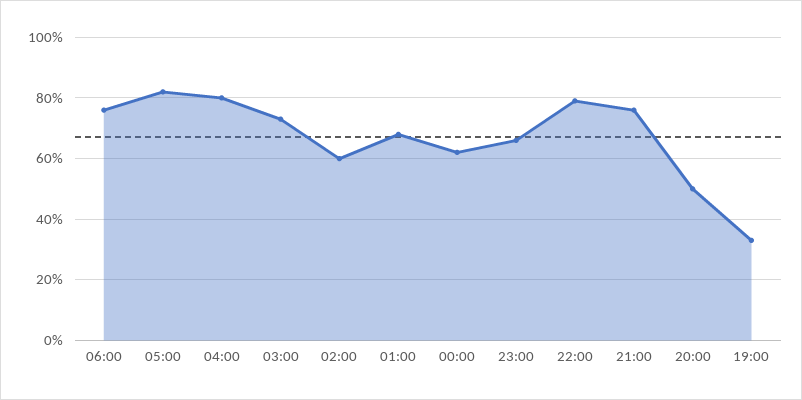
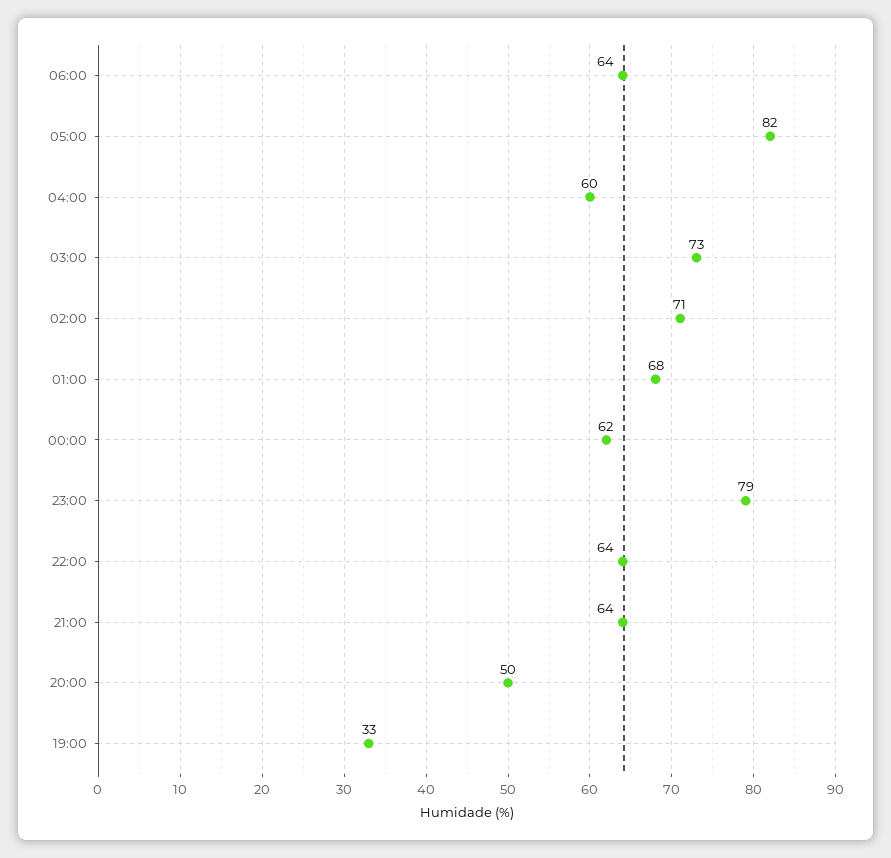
  {
-   "06:00": 75,
+   "06:00": 64,
    "05:00": 82,
-   "04:00": 80,
+   "04:00": 60,
    "03:00": 73,
-   "02:00": 60,
+   "02:00": 71,
    "01:00": 68,
    "00:00": 62,
-   "23:00": 65,
+   "23:00": 79,
-   "22:00": 80,
+   "22:00": 64,
-   "21:00": 75,
+   "21:00": 64,
    "20:00": 50,
    "19:00": 33
  }

